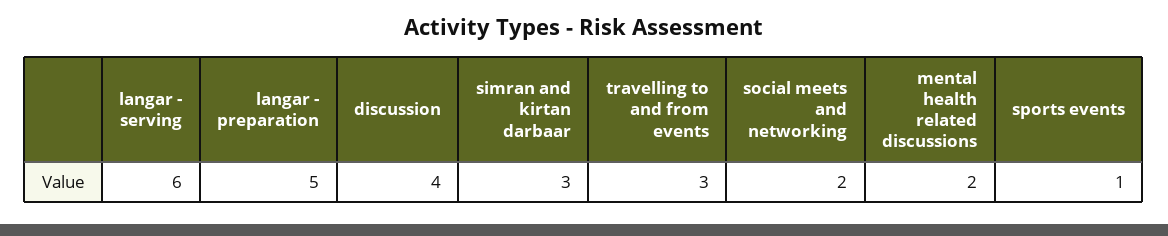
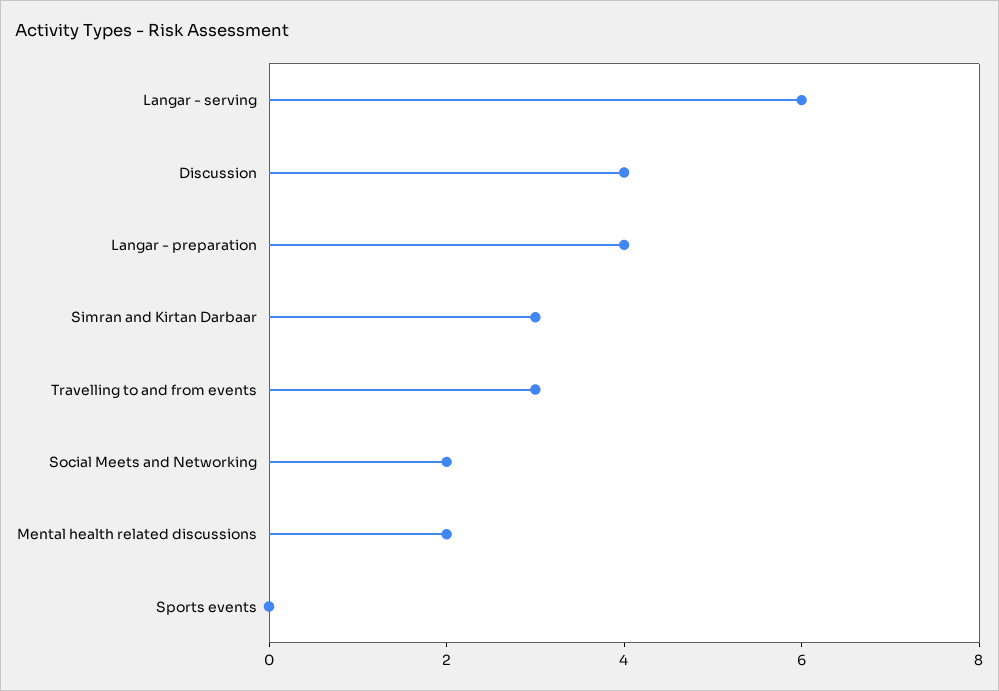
  {
    "langar - serving": 6,
-   "langar - preparation": 5,
+   "langar - preparation": 4,
    "discussion": 4,
    "simran and kirtan darbaar": 3,
    "travelling to and from events": 3,
    "social meets and networking": 2,
    "mental health related discussions": 2,
-   "sports events": 1
+   "sports events": 0
  }

